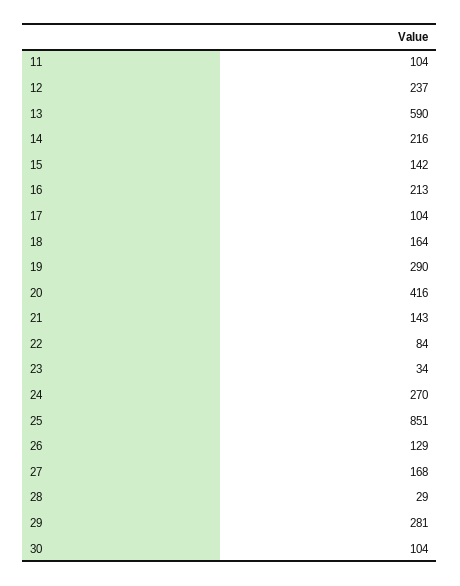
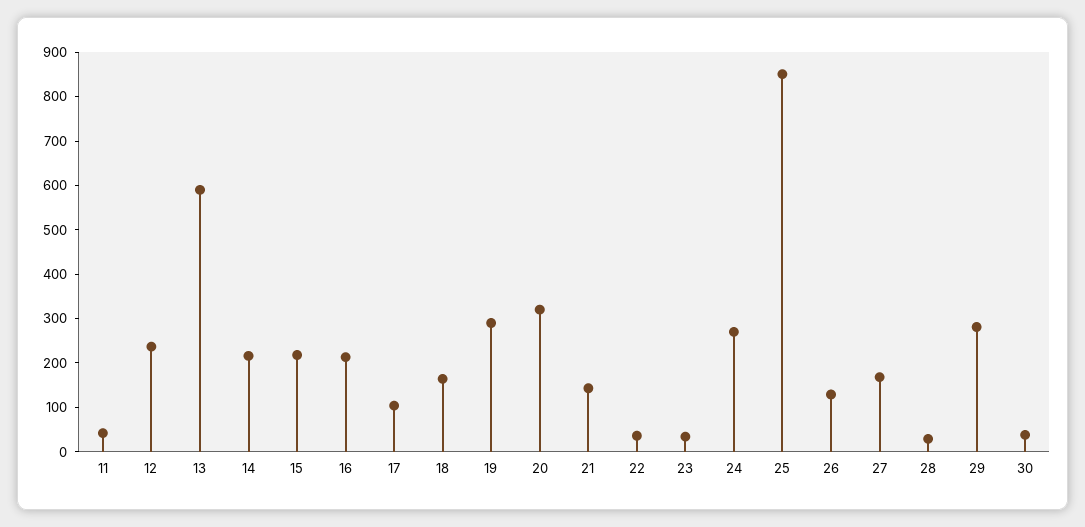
  {
-   "11": 104,
+   "11": 40,
    "12": 237,
    "13": 590,
    "14": 216,
-   "15": 142,
+   "15": 220,
    "16": 213,
    "17": 104,
    "18": 164,
    "19": 290,
-   "20": 416,
+   "20": 320,
    "21": 143,
-   "22": 84,
+   "22": 40,
    "23": 34,
    "24": 270,
    "25": 851,
    "26": 129,
    "27": 168,
    "28": 29,
    "29": 281,
-   "30": 104
+   "30": 40
  }

